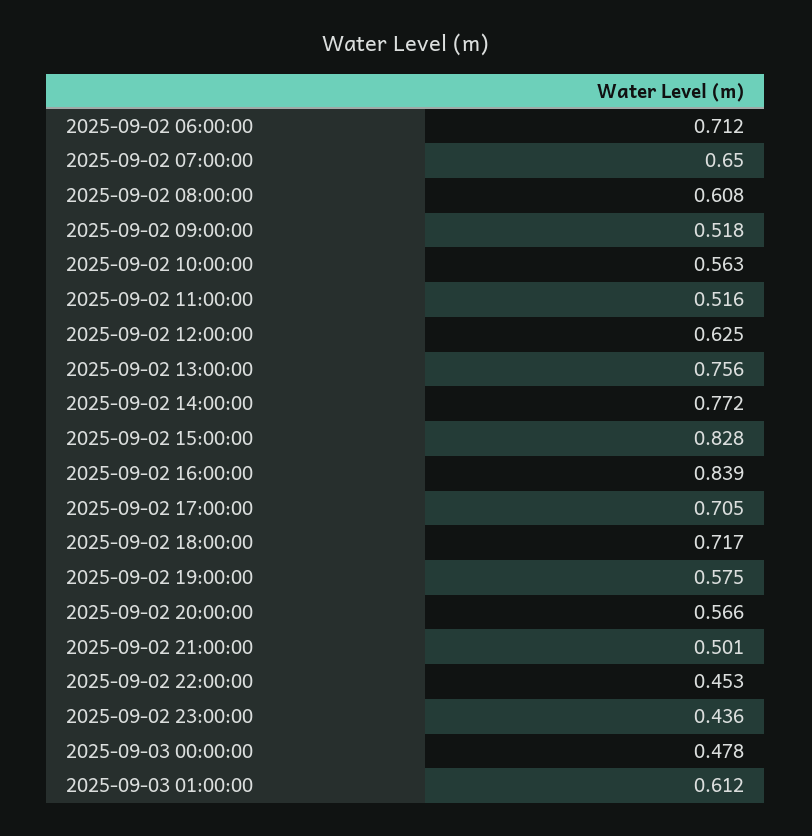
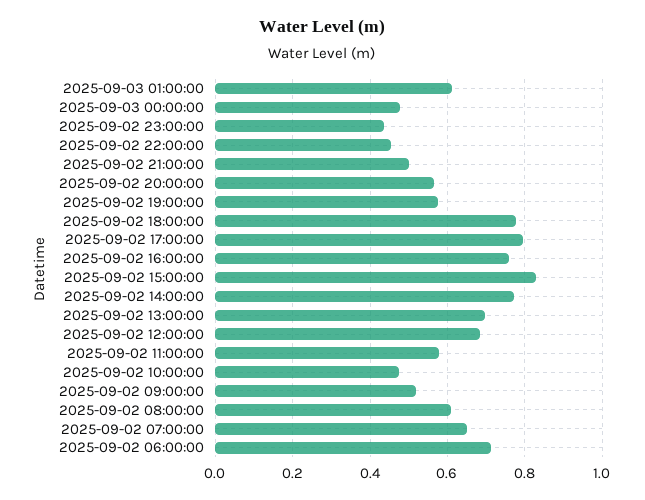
  {
    "2025-09-02 06:00:00": 0.712,
    "2025-09-02 07:00:00": 0.65,
    "2025-09-02 08:00:00": 0.608,
    "2025-09-02 09:00:00": 0.518,
-   "2025-09-02 10:00:00": 0.563,
+   "2025-09-02 10:00:00": 0.48,
-   "2025-09-02 11:00:00": 0.516,
+   "2025-09-02 11:00:00": 0.58,
-   "2025-09-02 12:00:00": 0.625,
+   "2025-09-02 12:00:00": 0.68,
-   "2025-09-02 13:00:00": 0.756,
+   "2025-09-02 13:00:00": 0.7,
    "2025-09-02 14:00:00": 0.772,
    "2025-09-02 15:00:00": 0.828,
-   "2025-09-02 16:00:00": 0.839,
+   "2025-09-02 16:00:00": 0.76,
-   "2025-09-02 17:00:00": 0.705,
+   "2025-09-02 17:00:00": 0.8,
-   "2025-09-02 18:00:00": 0.717,
+   "2025-09-02 18:00:00": 0.78,
    "2025-09-02 19:00:00": 0.575,
    "2025-09-02 20:00:00": 0.566,
    "2025-09-02 21:00:00": 0.501,
    "2025-09-02 22:00:00": 0.453,
    "2025-09-02 23:00:00": 0.436,
    "2025-09-03 00:00:00": 0.478,
    "2025-09-03 01:00:00": 0.612
  }

